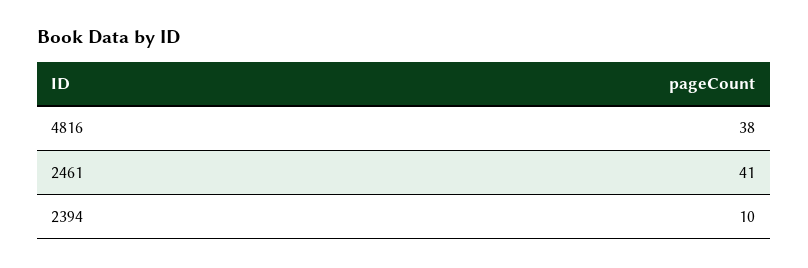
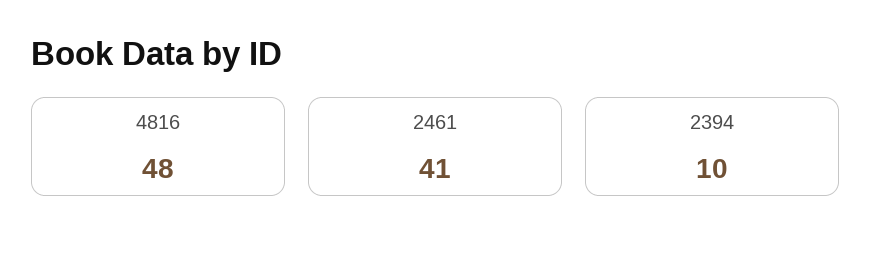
  {
-   "4816": 38,
+   "4816": 48,
    "2461": 41,
    "2394": 10
  }

